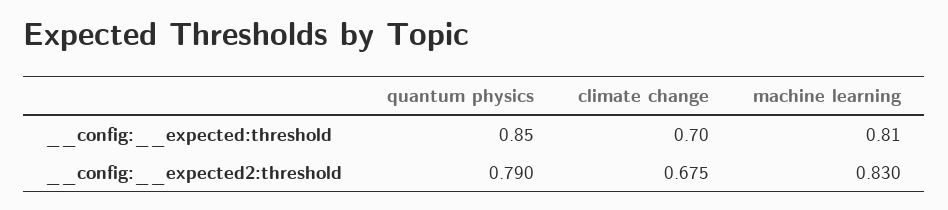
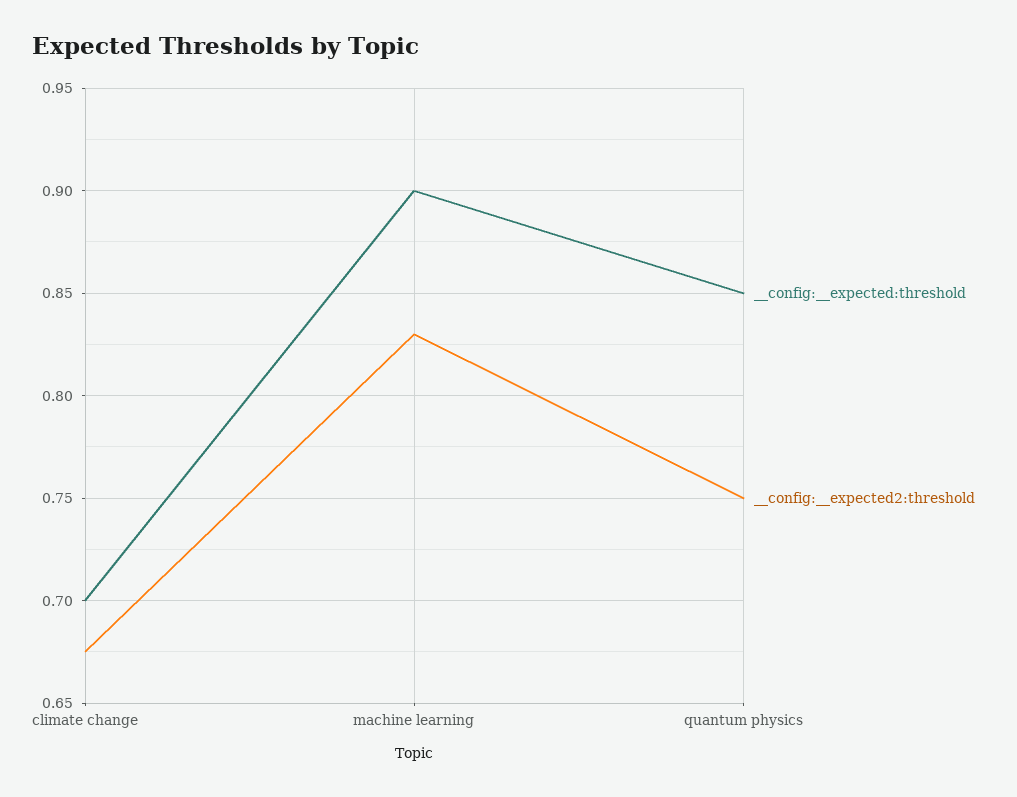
  {
    "__config:__expected:threshold": {
      "quantum physics": 0.85,
      "climate change": 0.7,
-     "machine learning": 0.81
+     "machine learning": 0.9
    },
    "__config:__expected2:threshold": {
-     "quantum physics": 0.79,
+     "quantum physics": 0.75,
      "climate change": 0.675,
      "machine learning": 0.83
    }
  }

